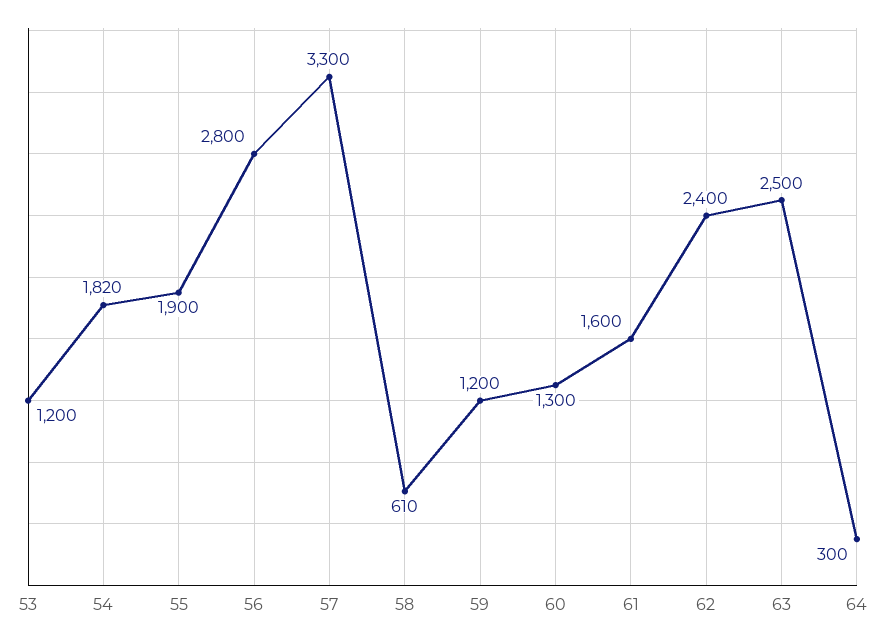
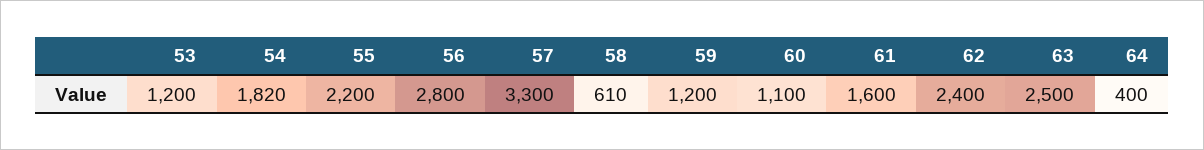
  {
    "53": 1200,
    "54": 1820,
-   "55": 1900,
+   "55": 2200,
    "56": 2800,
    "57": 3300,
    "58": 610,
    "59": 1200,
-   "60": 1300,
+   "60": 1100,
    "61": 1600,
    "62": 2400,
    "63": 2500,
-   "64": 300
+   "64": 400
  }

